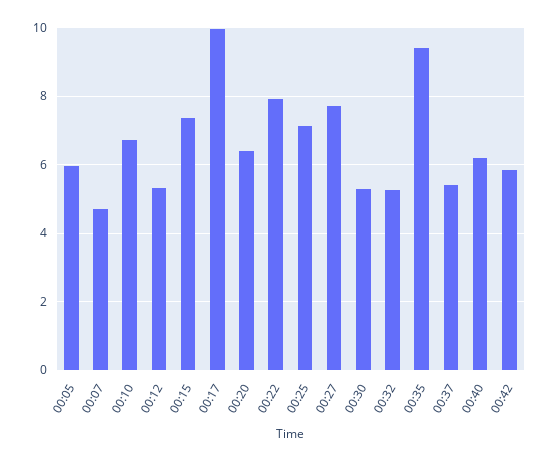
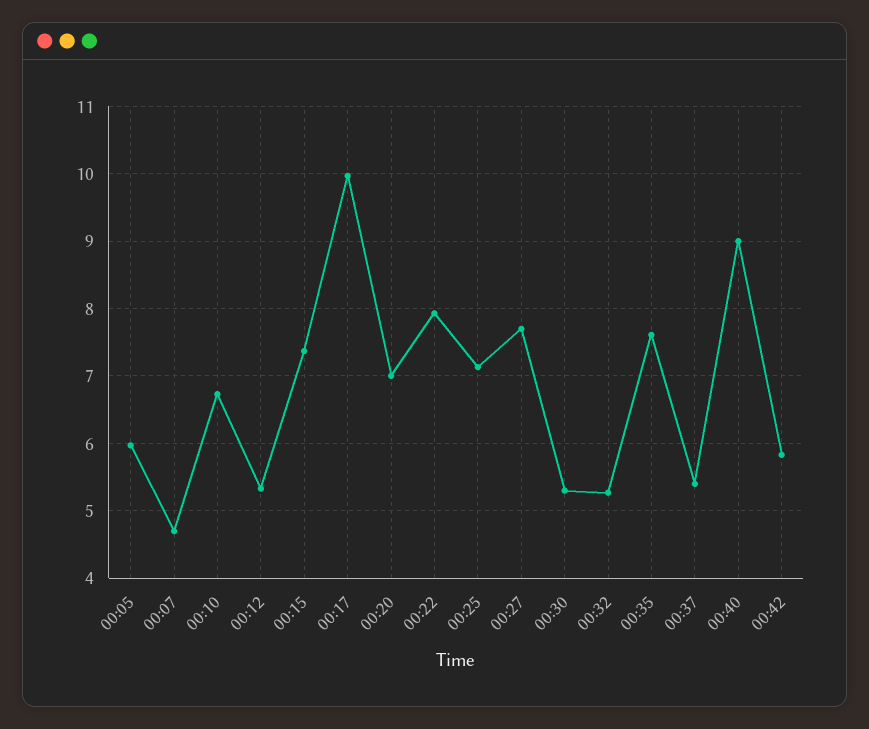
  {
    "00:05": 6,
    "00:07": 4.7,
    "00:10": 6.7,
    "00:12": 5.3,
    "00:15": 7.4,
    "00:17": 10,
-   "00:20": 6.4,
+   "00:20": 7,
    "00:22": 7.9,
    "00:25": 7.1,
    "00:27": 7.7,
    "00:30": 5.3,
    "00:32": 5.3,
-   "00:35": 9.4,
+   "00:35": 7.6,
    "00:37": 5.4,
-   "00:40": 6.2,
+   "00:40": 9,
    "00:42": 5.8
  }

